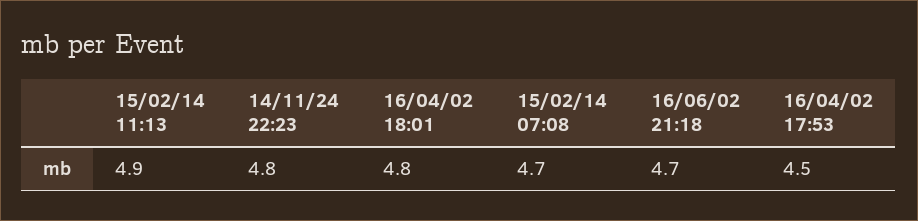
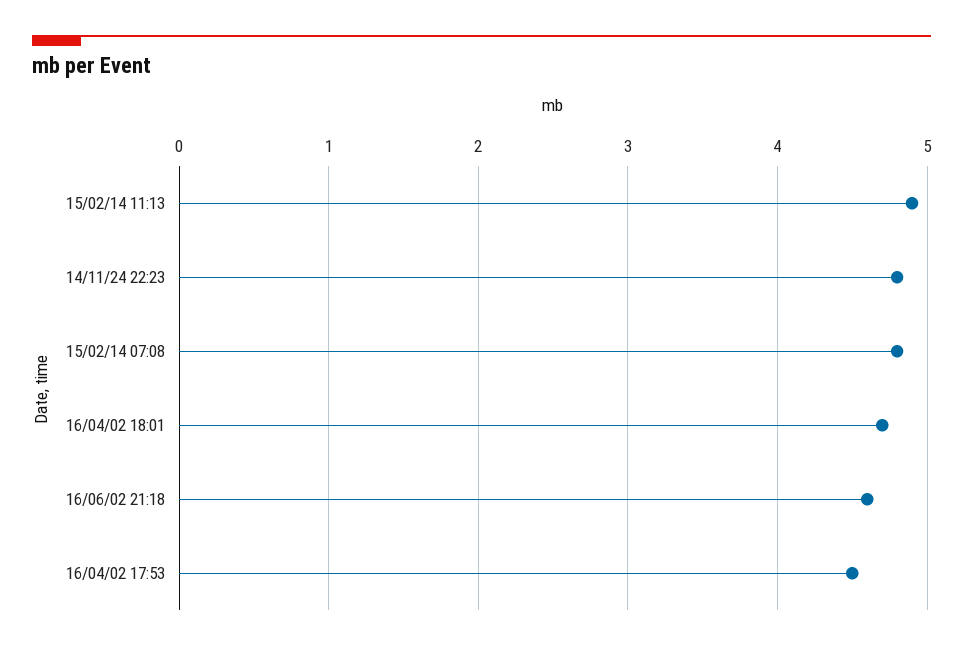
  {
    "15/02/14 11:13": 4.9,
    "14/11/24 22:23": 4.8,
-   "16/04/02 18:01": 4.8,
+   "16/04/02 18:01": 4.7,
-   "15/02/14 07:08": 4.7,
+   "15/02/14 07:08": 4.8,
-   "16/06/02 21:18": 4.7,
+   "16/06/02 21:18": 4.6,
    "16/04/02 17:53": 4.5
  }

